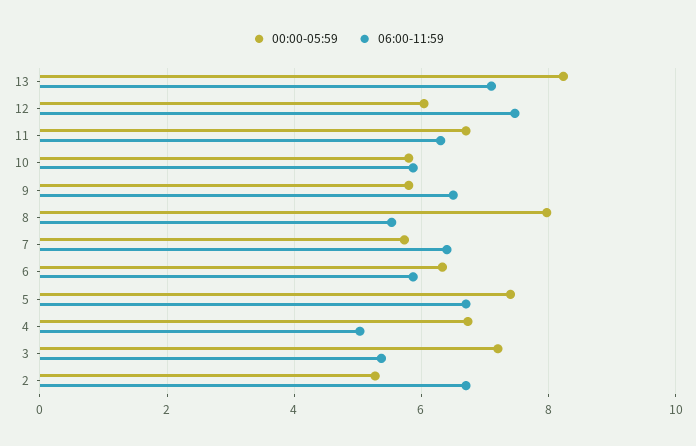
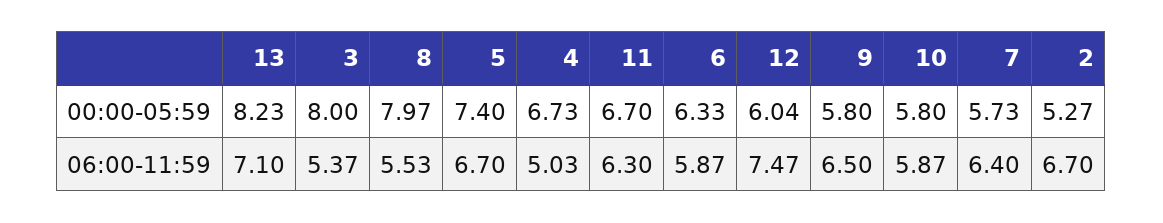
  {
    "00:00-05:59": {
      "13": 8.23,
      "12": 6.04,
      "11": 6.7,
      "10": 5.8,
      "9": 5.8,
      "8": 7.97,
      "7": 5.73,
      "6": 6.33,
      "5": 7.4,
      "4": 6.73,
-     "3": 7.2,
+     "3": 8,
      "2": 5.27
    },
    "06:00-11:59": {
      "13": 7.1,
      "12": 7.47,
      "11": 6.3,
      "10": 5.87,
      "9": 6.5,
      "8": 5.53,
      "7": 6.4,
      "6": 5.87,
      "5": 6.7,
      "4": 5.03,
      "3": 5.37,
      "2": 6.7
    }
  }

